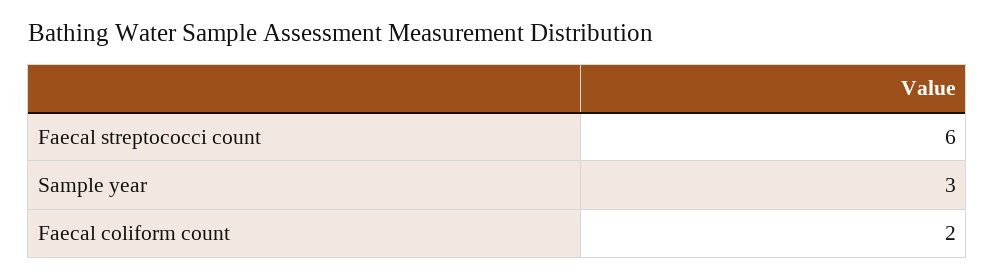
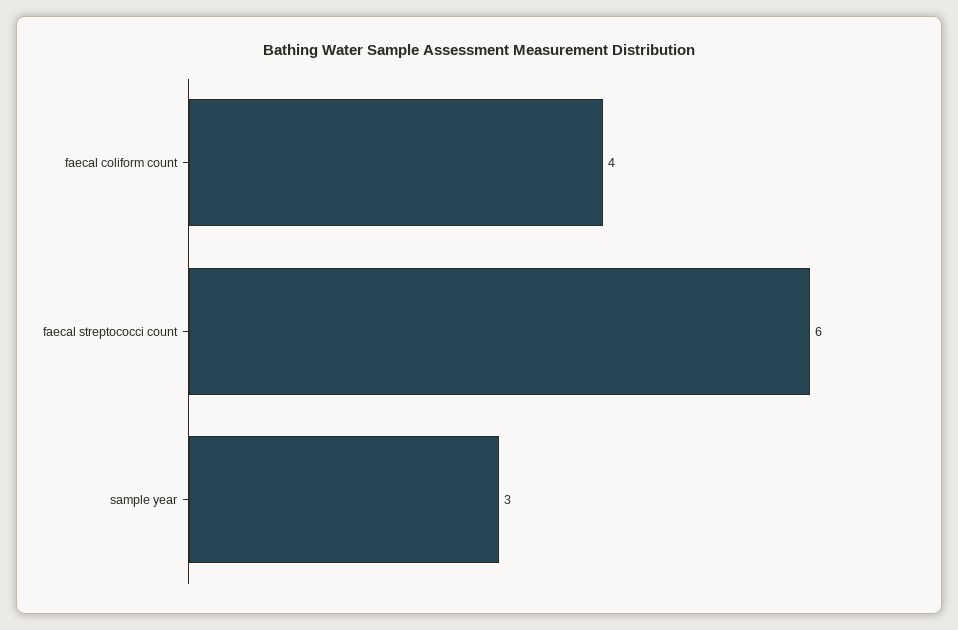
  {
    "Faecal streptococci count": 6,
    "Sample year": 3,
-   "Faecal coliform count": 2
+   "Faecal coliform count": 4
  }

